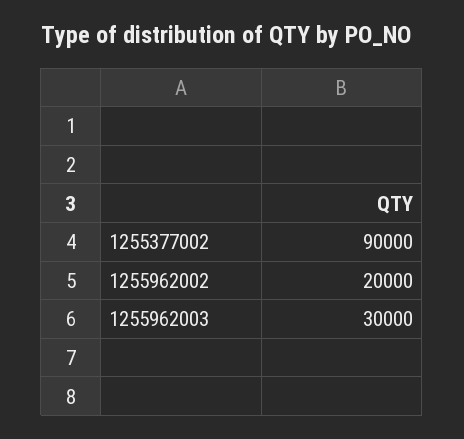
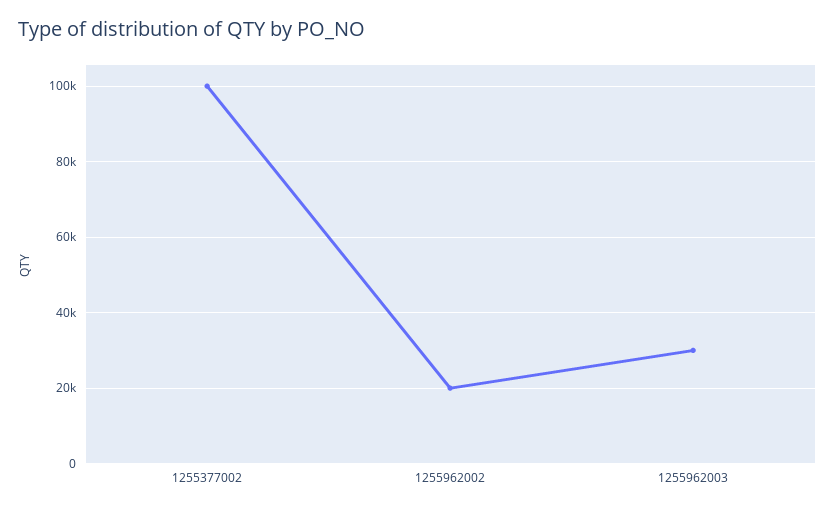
  {
-   "1255377002": 90000,
+   "1255377002": 100000,
    "1255962002": 20000,
    "1255962003": 30000
  }

